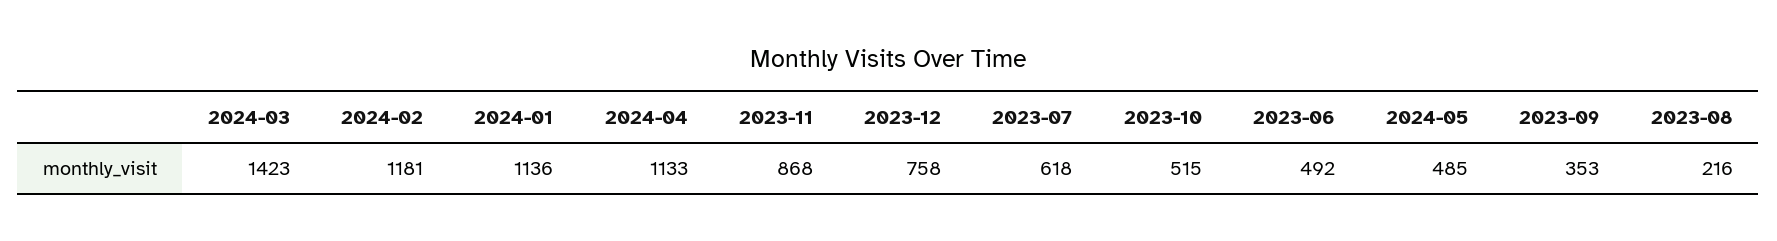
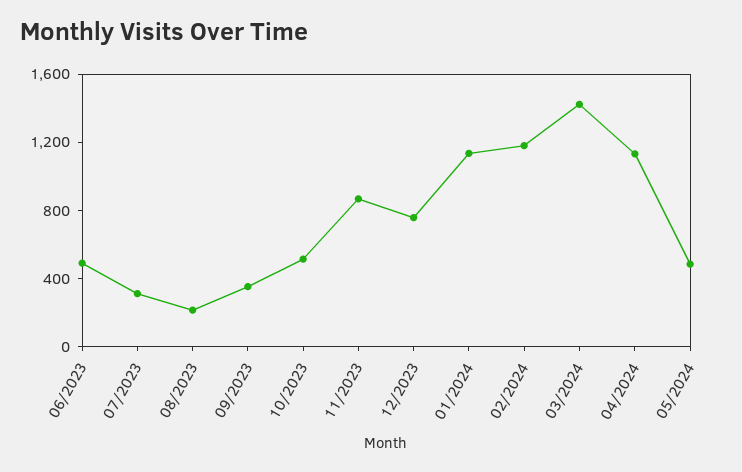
  {
    "2024-03": 1423,
    "2024-02": 1181,
    "2024-01": 1136,
    "2024-04": 1133,
    "2023-11": 868,
    "2023-12": 758,
-   "2023-07": 618,
+   "2023-07": 300,
    "2023-10": 515,
    "2023-06": 492,
    "2024-05": 485,
    "2023-09": 353,
    "2023-08": 216
  }

